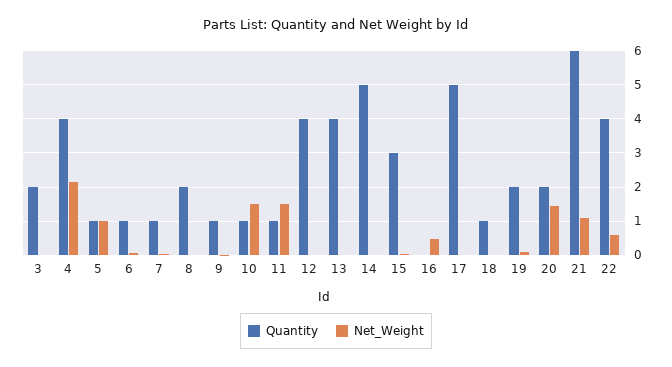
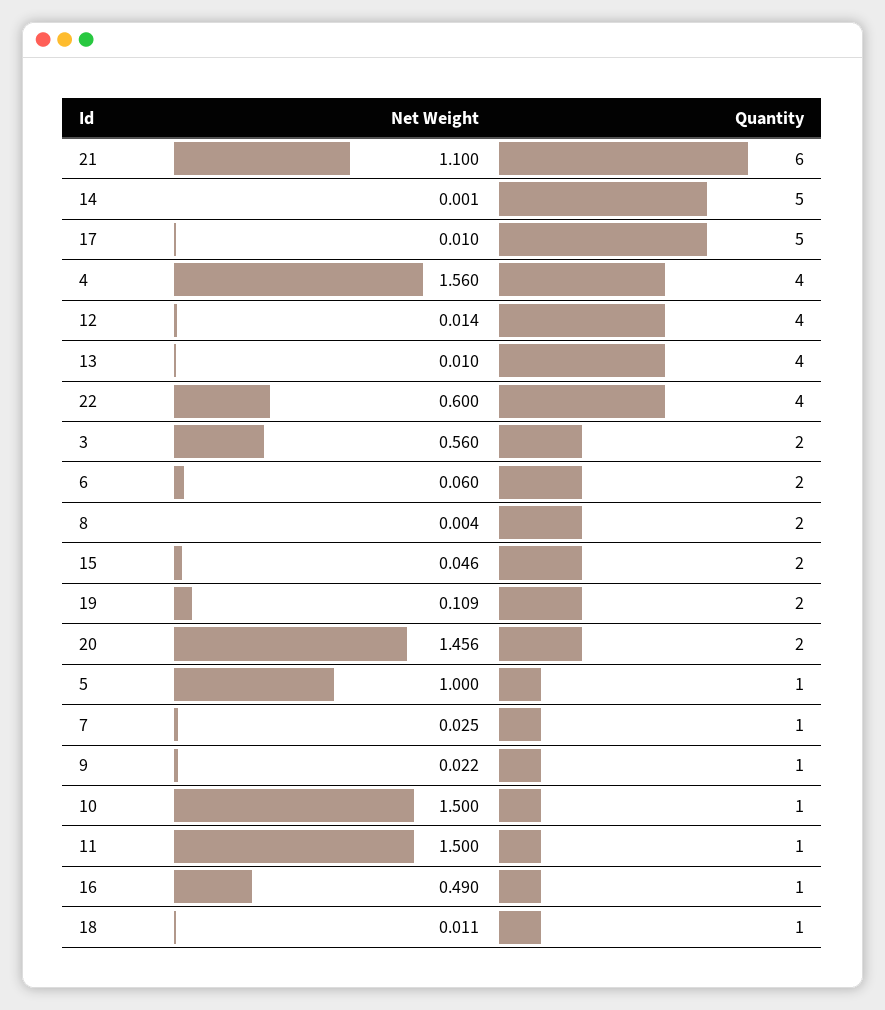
  {
    "Quantity": {
      "3": 2,
      "4": 4,
      "5": 1,
-     "6": 1,
+     "6": 2,
      "7": 1,
      "8": 2,
      "9": 1,
      "10": 1,
      "11": 1,
      "12": 4,
      "13": 4,
      "14": 5,
-     "15": 3,
+     "15": 2,
-     "16": 0,
+     "16": 1,
      "17": 5,
      "18": 1,
      "19": 2,
      "20": 2,
      "21": 6,
      "22": 4
    },
    "Net_Weight": {
-     "3": 0,
+     "3": 0.56,
-     "4": 2.2,
+     "4": 1.56,
      "5": 1,
      "6": 0.06,
      "7": 0.025,
      "8": 0.004,
      "9": 0.022,
      "10": 1.5,
      "11": 1.5,
      "12": 0.014,
      "13": 0.01,
      "14": 0.001,
      "15": 0.046,
      "16": 0.49,
      "17": 0.01,
      "18": 0.011,
      "19": 0.109,
      "20": 1.456,
      "21": 1.1,
      "22": 0.6
    }
  }

